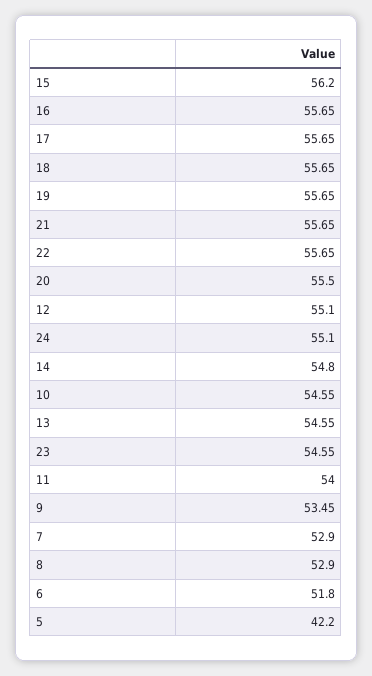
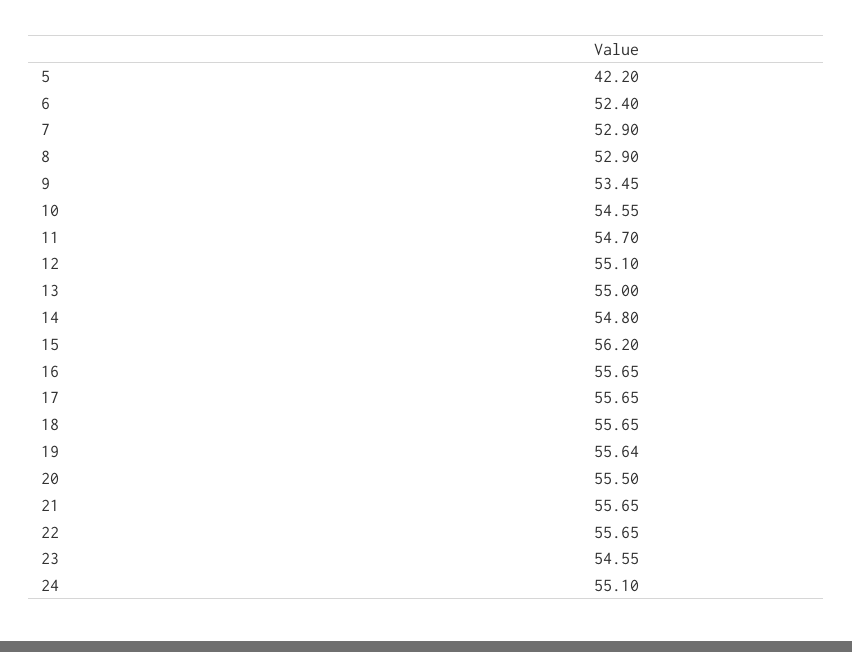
  {
    "15": 56.2,
    "16": 55.65,
    "17": 55.65,
    "18": 55.65,
-   "19": 55.65,
+   "19": 55.64,
    "21": 55.65,
    "22": 55.65,
    "20": 55.5,
    "12": 55.1,
    "24": 55.1,
    "14": 54.8,
    "10": 54.55,
-   "13": 54.55,
+   "13": 55,
    "23": 54.55,
-   "11": 54,
+   "11": 54.7,
    "9": 53.45,
    "7": 52.9,
    "8": 52.9,
-   "6": 51.8,
+   "6": 52.4,
    "5": 42.2
  }

